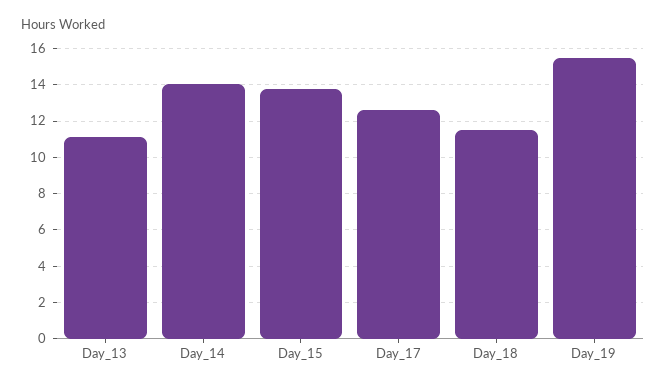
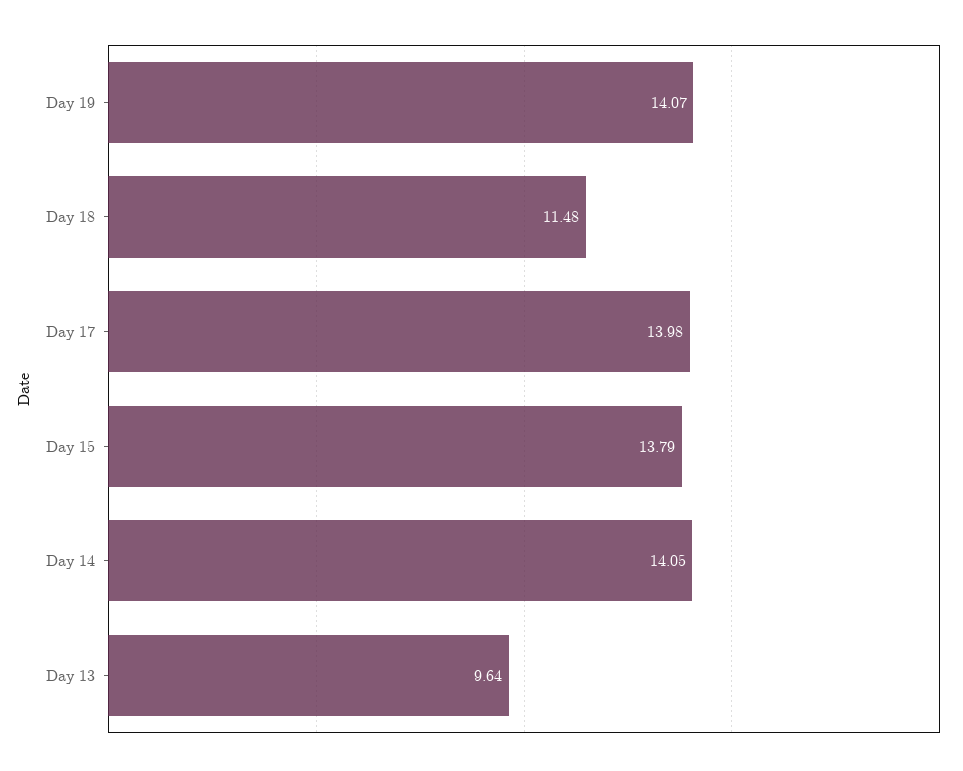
  {
-   "Day_13": 11,
+   "Day_13": 9.64,
    "Day_14": 14.05,
    "Day_15": 13.79,
-   "Day_17": 12.5,
+   "Day_17": 13.98,
    "Day_18": 11.48,
-   "Day_19": 15.5
+   "Day_19": 14.07
  }

